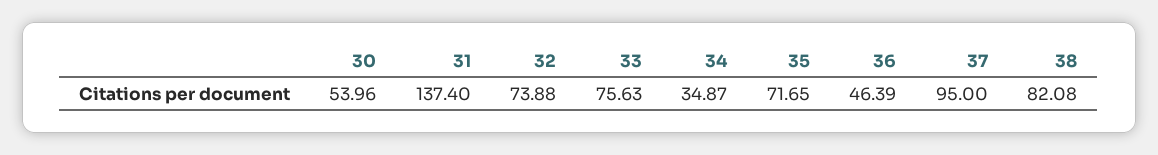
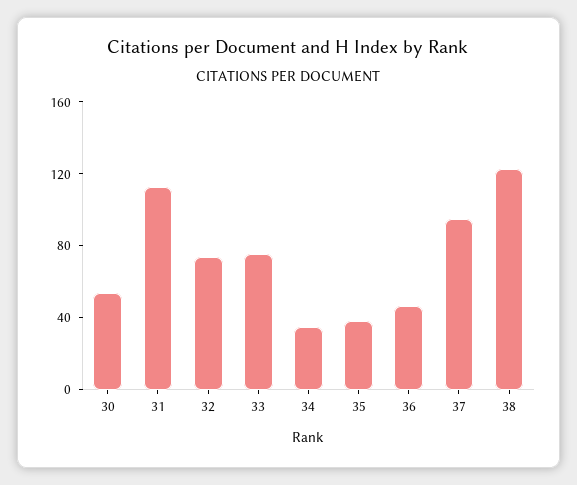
  {
    "30": 53.96,
-   "31": 137.4,
+   "31": 110,
    "32": 73.88,
    "33": 75.63,
    "34": 34.87,
-   "35": 71.65,
+   "35": 40,
    "36": 46.39,
    "37": 95,
-   "38": 82.08
+   "38": 120
  }

